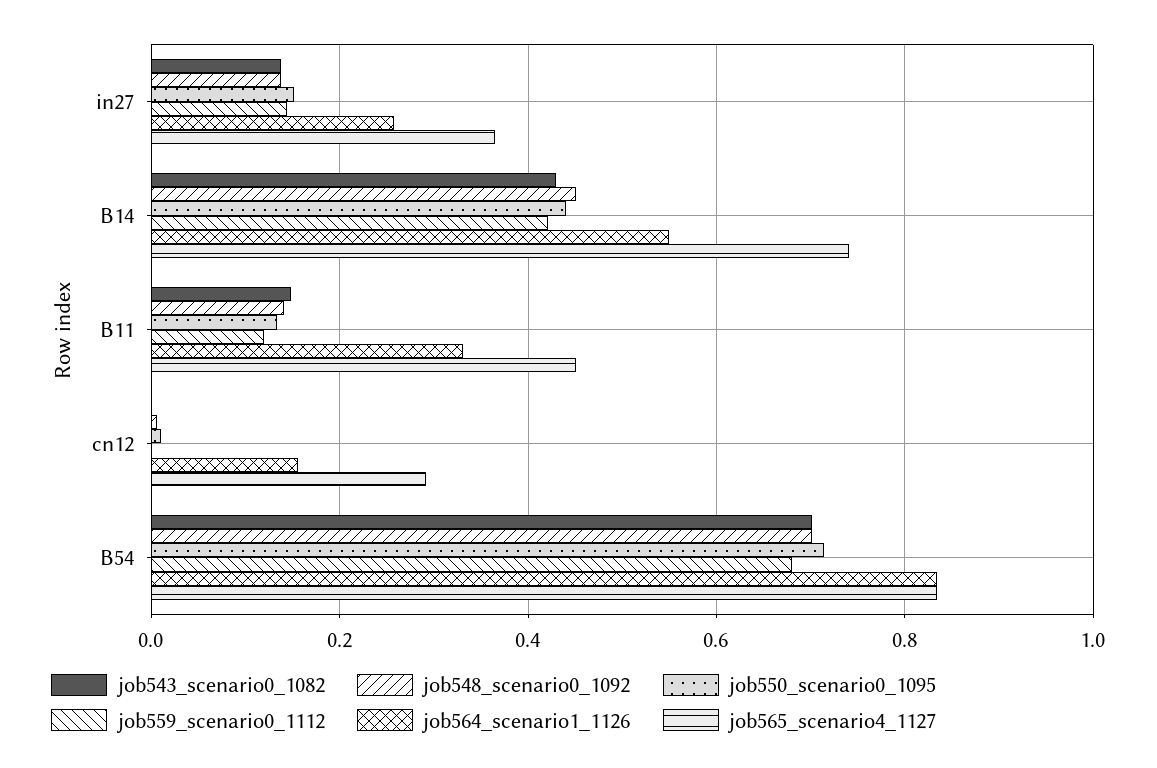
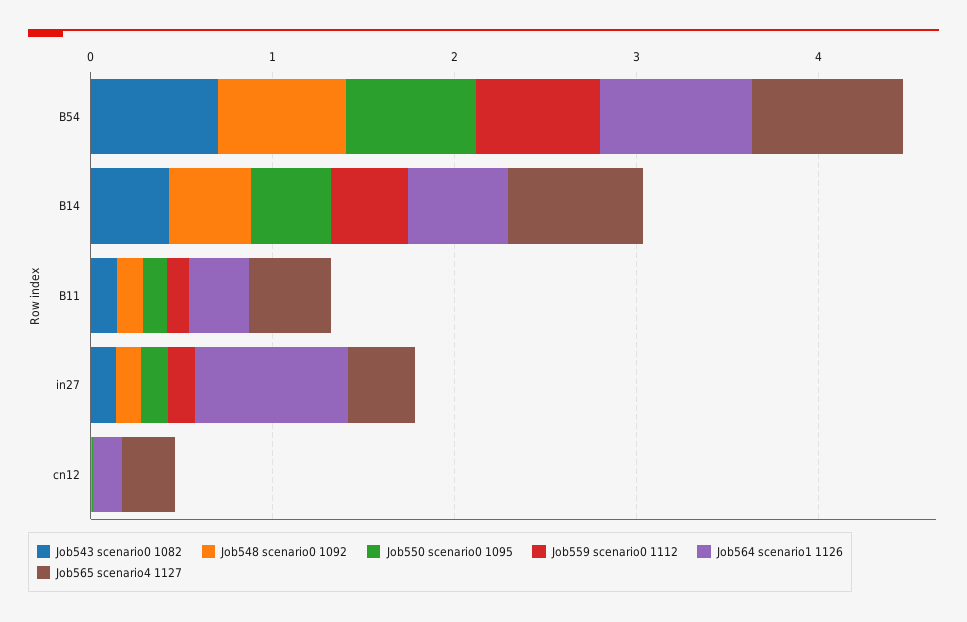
  {
    "job543_scenario0_1082": {
      "in27": 0.14,
      "B14": 0.44,
      "B11": 0.14,
      "cn12": 0,
      "B54": 0.7
    },
    "job548_scenario0_1092": {
      "in27": 0.14,
      "B14": 0.46,
      "B11": 0.14,
      "cn12": 0,
      "B54": 0.7
    },
    "job550_scenario0_1095": {
      "in27": 0.16,
      "B14": 0.44,
      "B11": 0.14,
      "cn12": 0,
      "B54": 0.72
    },
    "job559_scenario0_1112": {
      "in27": 0.14,
      "B14": 0.42,
      "B11": 0.12,
      "cn12": 0,
      "B54": 0.68
    },
    "job564_scenario1_1126": {
-     "in27": 0.26,
+     "in27": 0.8,
      "B14": 0.56,
      "B11": 0.34,
      "cn12": 0.16,
      "B54": 0.84
    },
    "job565_scenario4_1127": {
      "in27": 0.36,
      "B14": 0.74,
      "B11": 0.46,
      "cn12": 0.3,
      "B54": 0.84
    }
  }

